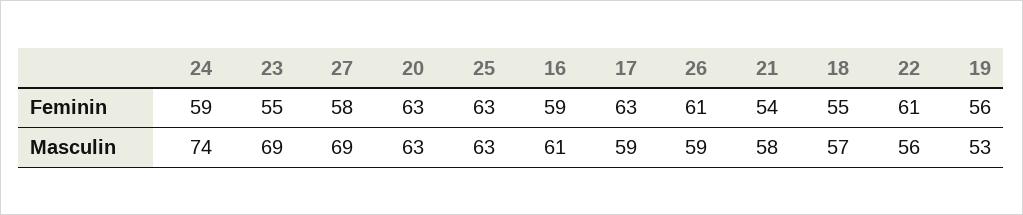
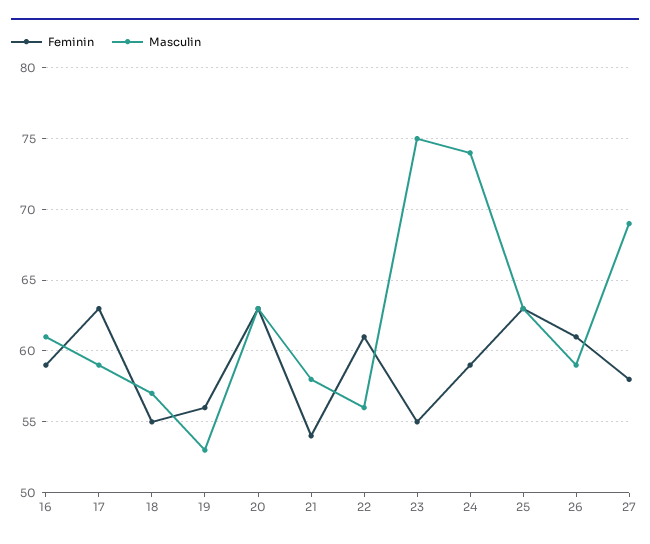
  {
    "Feminin": {
      "24": 59,
      "23": 55,
      "27": 58,
      "20": 63,
      "25": 63,
      "16": 59,
      "17": 63,
      "26": 61,
      "21": 54,
      "18": 55,
      "22": 61,
      "19": 56
    },
    "Masculin": {
      "24": 74,
-     "23": 69,
+     "23": 75,
      "27": 69,
      "20": 63,
      "25": 63,
      "16": 61,
      "17": 59,
      "26": 59,
      "21": 58,
      "18": 57,
      "22": 56,
      "19": 53
    }
  }

